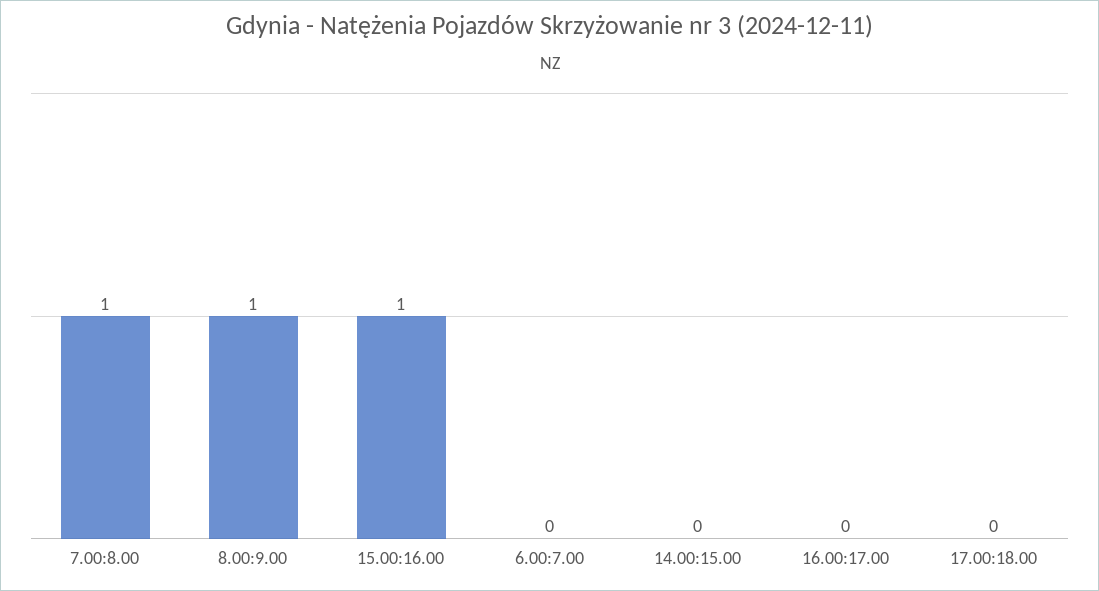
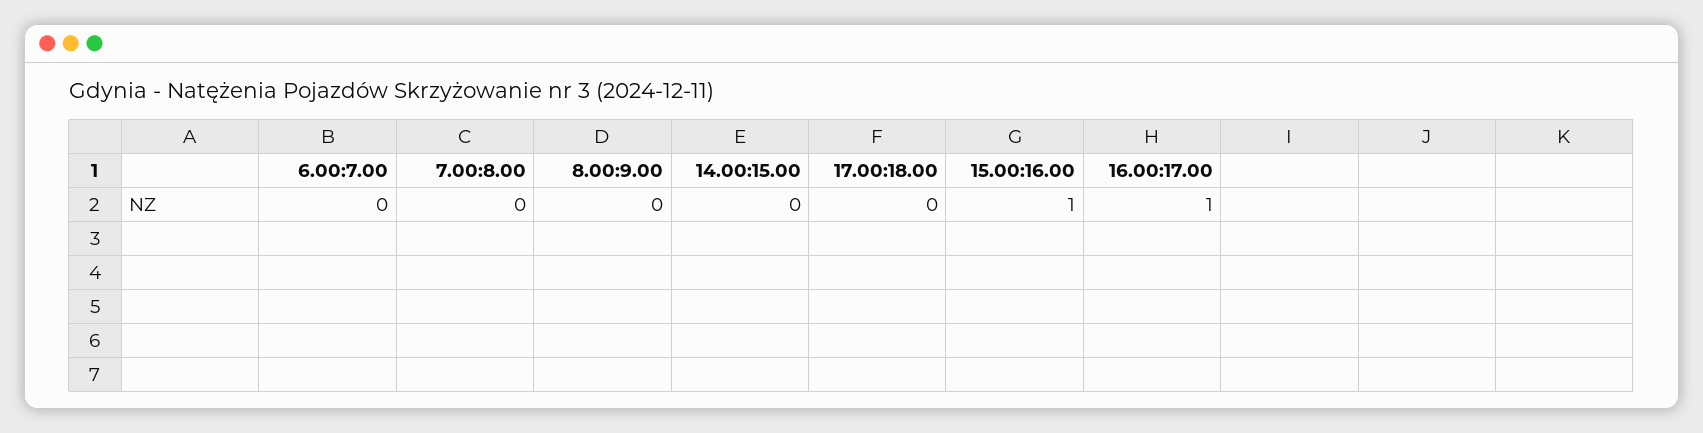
  {
-   "7.00:8.00": 1,
+   "7.00:8.00": 0,
-   "8.00:9.00": 1,
+   "8.00:9.00": 0,
    "15.00:16.00": 1,
    "6.00:7.00": 0,
    "14.00:15.00": 0,
-   "16.00:17.00": 0,
+   "16.00:17.00": 1,
    "17.00:18.00": 0
  }

